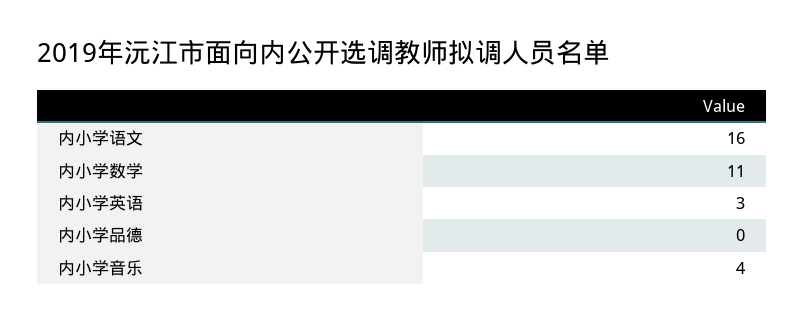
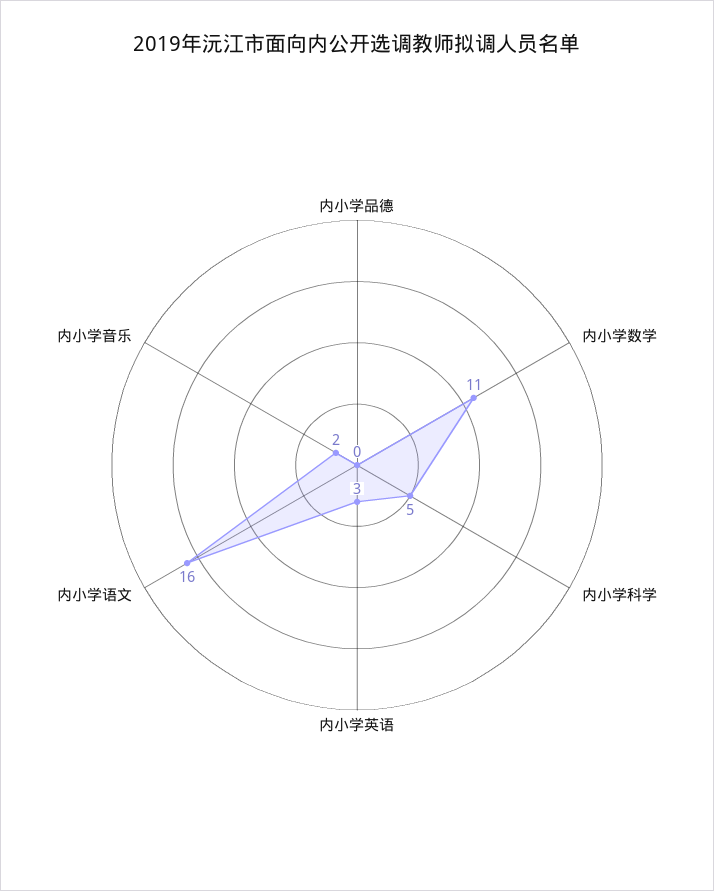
  {
    "内小学语文": 16,
    "内小学数学": 11,
    "内小学英语": 3,
    "内小学品德": 0,
-   "内小学音乐": 4
+   "内小学音乐": 2,
+   "内小学科学": 5
  }

